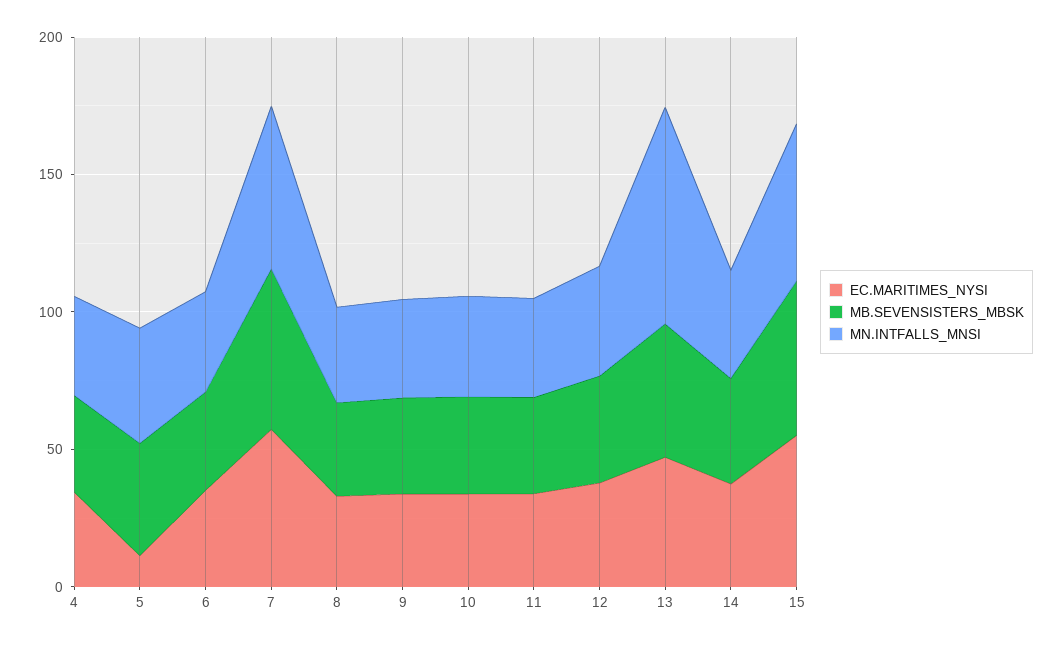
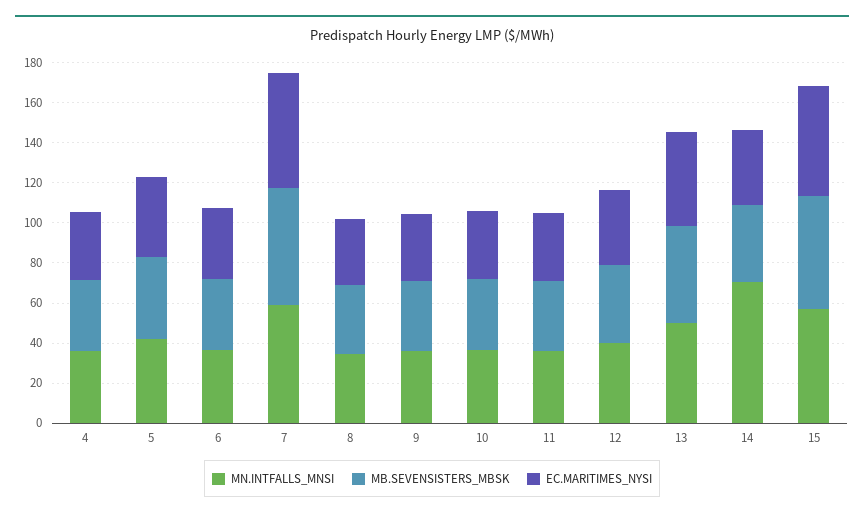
  {
    "EC.MARITIMES_NYSI": {
      "4": 35,
-     "5": 10,
+     "5": 40,
      "6": 35,
      "7": 55,
      "8": 35,
      "9": 35,
      "10": 35,
      "11": 35,
      "12": 40,
      "13": 45,
      "14": 35,
      "15": 55
    },
    "MB.SEVENSISTERS_MBSK": {
      "4": 35,
      "5": 40,
      "6": 35,
      "7": 60,
      "8": 35,
      "9": 35,
      "10": 35,
      "11": 35,
      "12": 40,
      "13": 50,
      "14": 40,
      "15": 55
    },
    "MN.INTFALLS_MNSI": {
      "4": 35,
      "5": 40,
      "6": 35,
      "7": 60,
      "8": 35,
      "9": 35,
      "10": 35,
      "11": 35,
      "12": 40,
-     "13": 80,
+     "13": 50,
-     "14": 40,
+     "14": 70,
      "15": 55
    }
  }

